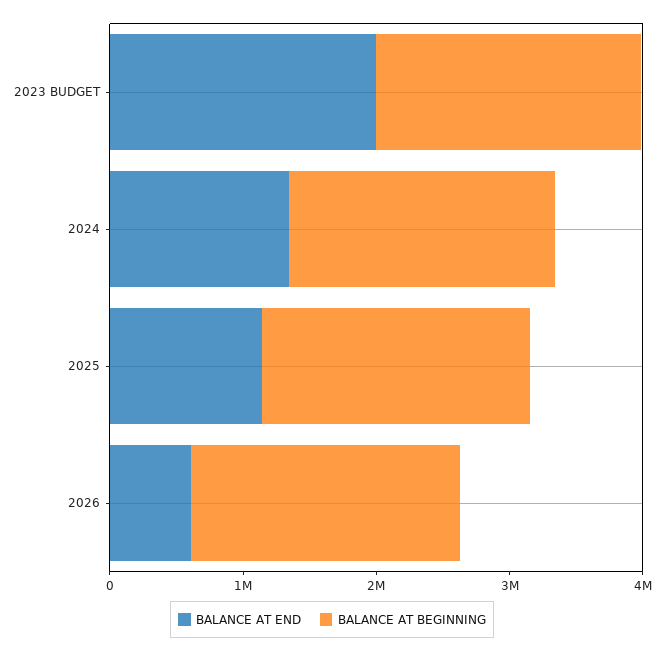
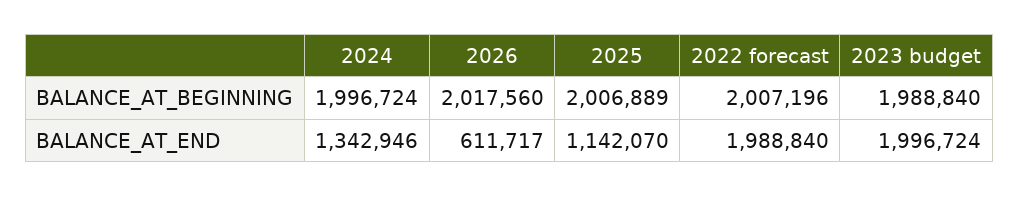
  {
    "BALANCE AT END": {
      "2023 BUDGET": 1996724,
      "2024": 1342946,
      "2025": 1142070,
-     "2026": 611717
+     "2026": 611717,
+     "2022 forecast": 1988840
    },
    "BALANCE AT BEGINNING": {
      "2023 BUDGET": 1988840,
      "2024": 1996724,
      "2025": 2006889,
-     "2026": 2017560
+     "2026": 2017560,
+     "2022 forecast": 2007196
    }
  }

